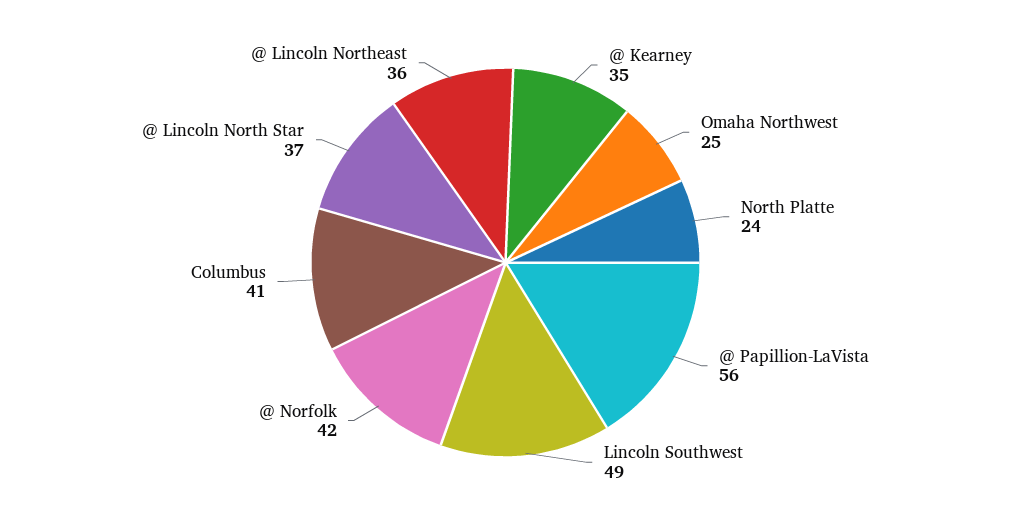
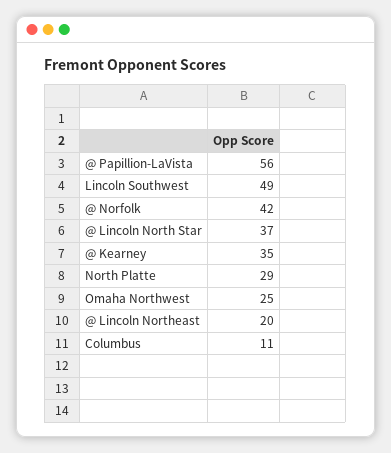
  {
    "@ Kearney": 35,
    "Omaha Northwest": 25,
-   "North Platte": 24,
+   "North Platte": 29,
    "@ Papillion-LaVista": 56,
    "Lincoln Southwest": 49,
    "@ Norfolk": 42,
-   "Columbus": 41,
+   "Columbus": 11,
    "@ Lincoln North Star": 37,
-   "@ Lincoln Northeast": 36
+   "@ Lincoln Northeast": 20
  }

